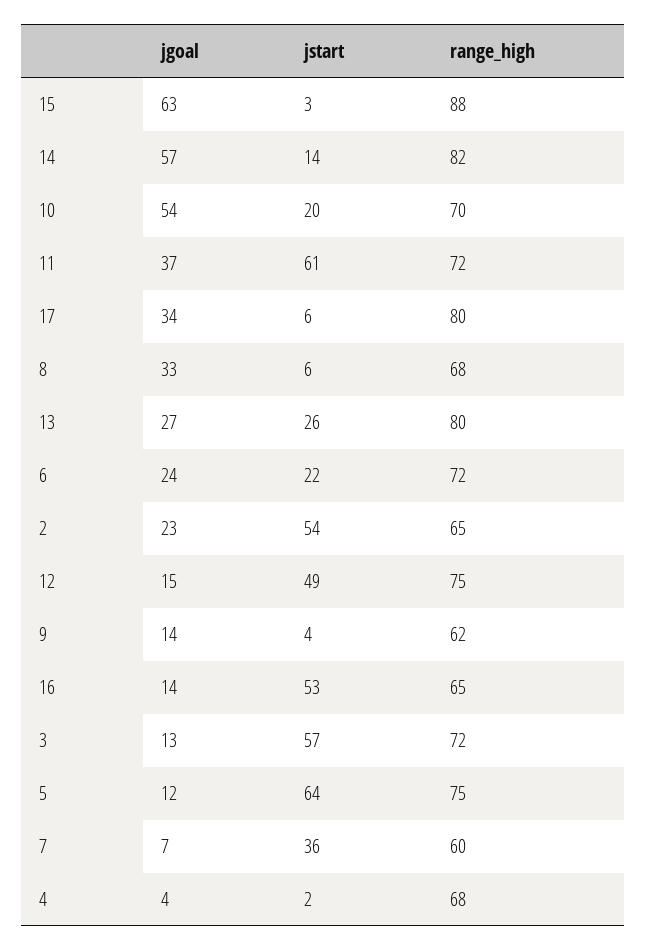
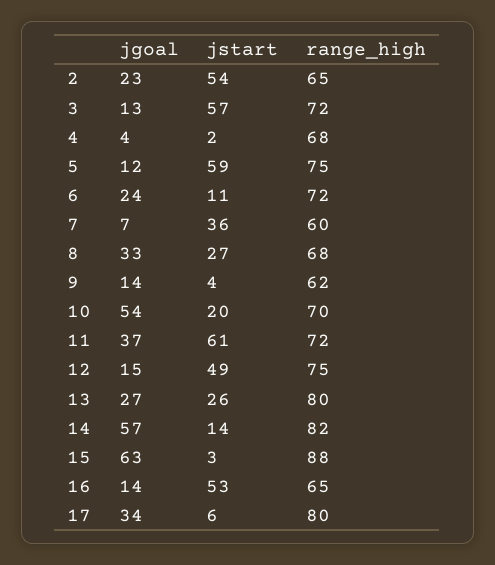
  {
    "jgoal": {
      "15": 63,
      "14": 57,
      "10": 54,
      "11": 37,
      "17": 34,
      "8": 33,
      "13": 27,
      "6": 24,
      "2": 23,
      "12": 15,
      "9": 14,
      "16": 14,
      "3": 13,
      "5": 12,
      "7": 7,
      "4": 4
    },
    "jstart": {
      "15": 3,
      "14": 14,
      "10": 20,
      "11": 61,
      "17": 6,
-     "8": 6,
+     "8": 27,
      "13": 26,
-     "6": 22,
+     "6": 11,
      "2": 54,
      "12": 49,
      "9": 4,
      "16": 53,
      "3": 57,
-     "5": 64,
+     "5": 59,
      "7": 36,
      "4": 2
    },
    "range_high": {
      "15": 88,
      "14": 82,
      "10": 70,
      "11": 72,
      "17": 80,
      "8": 68,
      "13": 80,
      "6": 72,
      "2": 65,
      "12": 75,
      "9": 62,
      "16": 65,
      "3": 72,
      "5": 75,
      "7": 60,
      "4": 68
    }
  }

